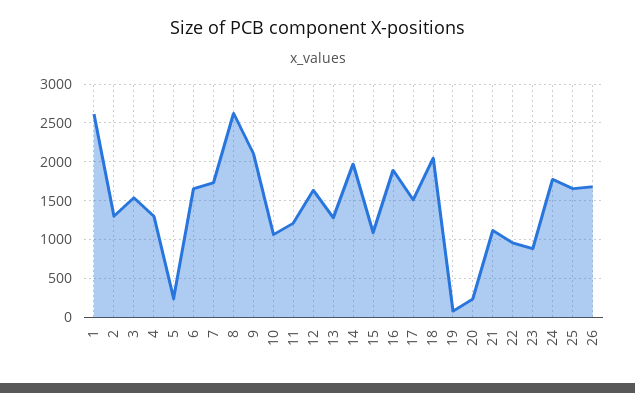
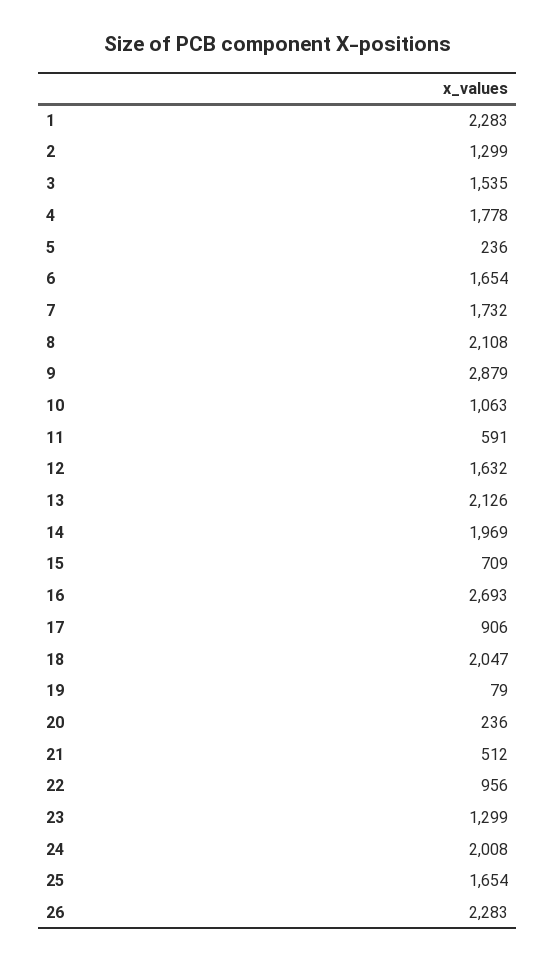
  {
-   "1": 2600,
+   "1": 2283,
    "2": 1299,
    "3": 1535,
-   "4": 1300,
+   "4": 1778,
    "5": 236,
    "6": 1654,
    "7": 1732,
-   "8": 2600,
+   "8": 2108,
-   "9": 2100,
+   "9": 2879,
    "10": 1063,
-   "11": 1200,
+   "11": 591,
    "12": 1632,
-   "13": 1300,
+   "13": 2126,
    "14": 1969,
-   "15": 1100,
+   "15": 709,
-   "16": 1900,
+   "16": 2693,
-   "17": 1500,
+   "17": 906,
    "18": 2047,
    "19": 79,
    "20": 236,
-   "21": 1100,
+   "21": 512,
    "22": 956,
-   "23": 900,
+   "23": 1299,
-   "24": 1800,
+   "24": 2008,
    "25": 1654,
-   "26": 1700
+   "26": 2283
  }

